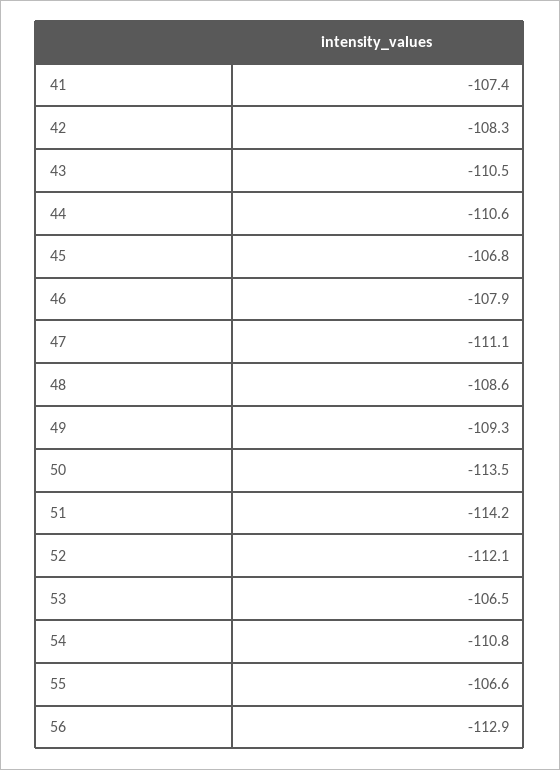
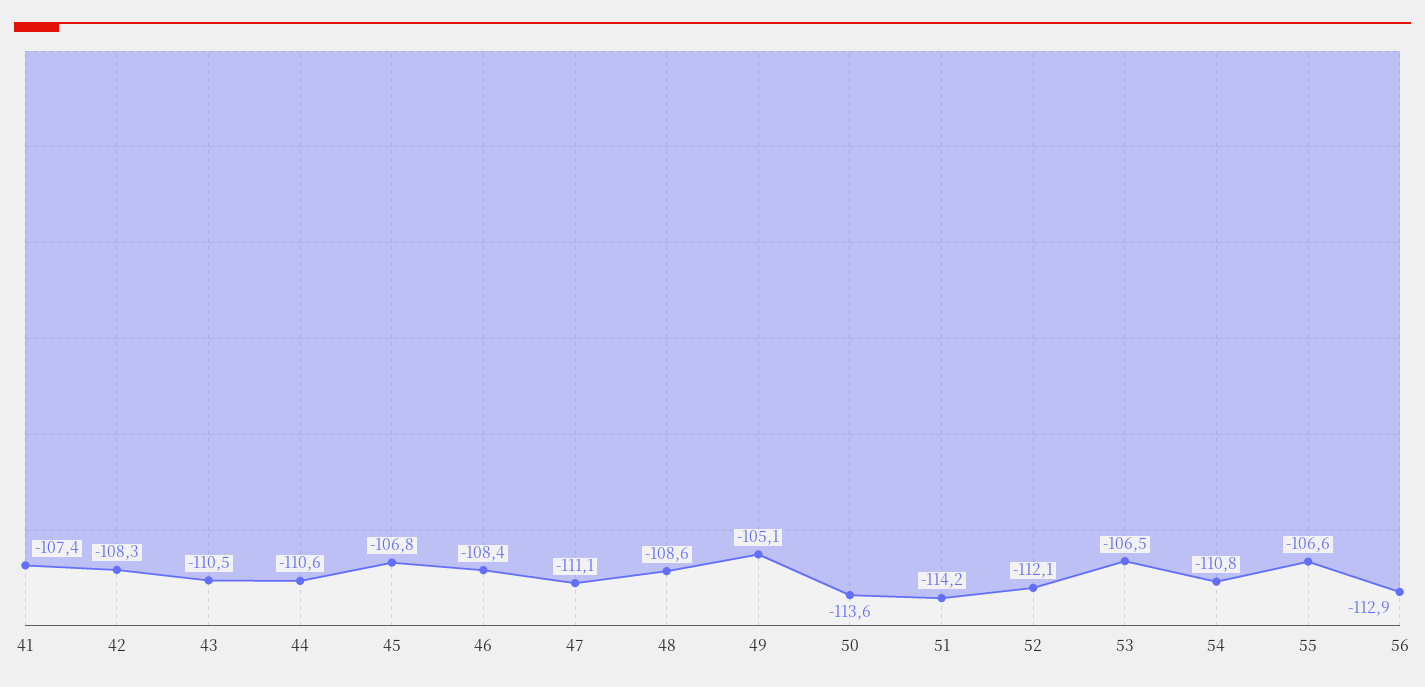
  {
    "41": -107.4,
    "42": -108.3,
    "43": -110.5,
    "44": -110.6,
    "45": -106.8,
-   "46": -107.9,
+   "46": -108.4,
    "47": -111.1,
    "48": -108.6,
-   "49": -109.3,
+   "49": -105.1,
-   "50": -113.5,
+   "50": -113.6,
    "51": -114.2,
    "52": -112.1,
    "53": -106.5,
    "54": -110.8,
    "55": -106.6,
    "56": -112.9
  }

